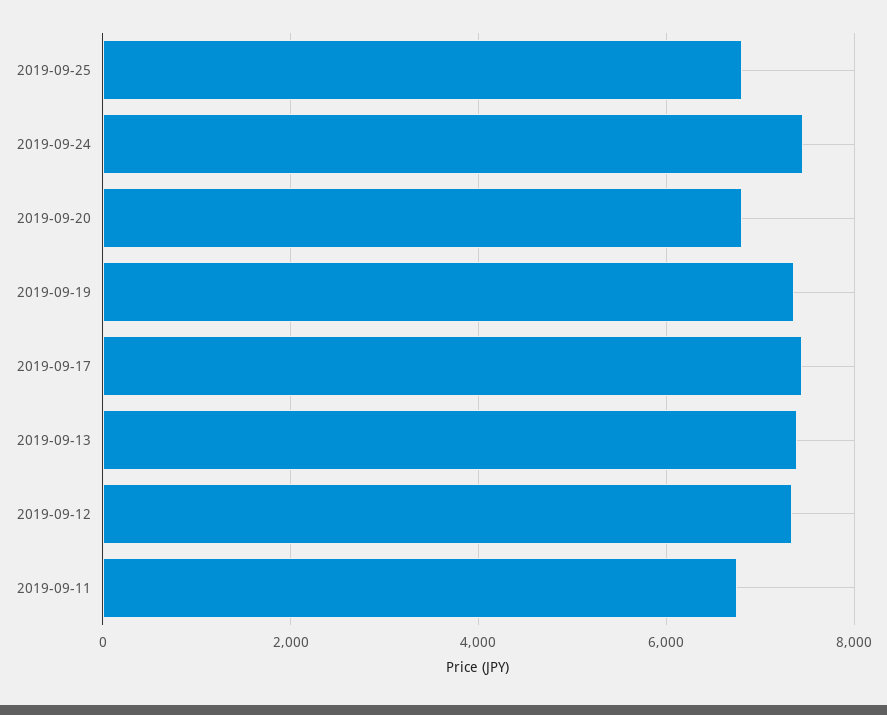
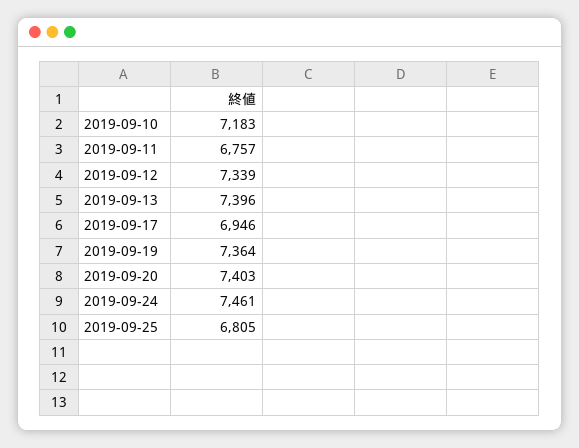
  {
    "2019-09-25": 6805,
    "2019-09-24": 7461,
-   "2019-09-20": 6800,
+   "2019-09-20": 7403,
    "2019-09-19": 7364,
-   "2019-09-17": 7400,
+   "2019-09-17": 6946,
    "2019-09-13": 7396,
    "2019-09-12": 7339,
-   "2019-09-11": 6757
+   "2019-09-11": 6757,
+   "2019-09-10": 7183
  }

